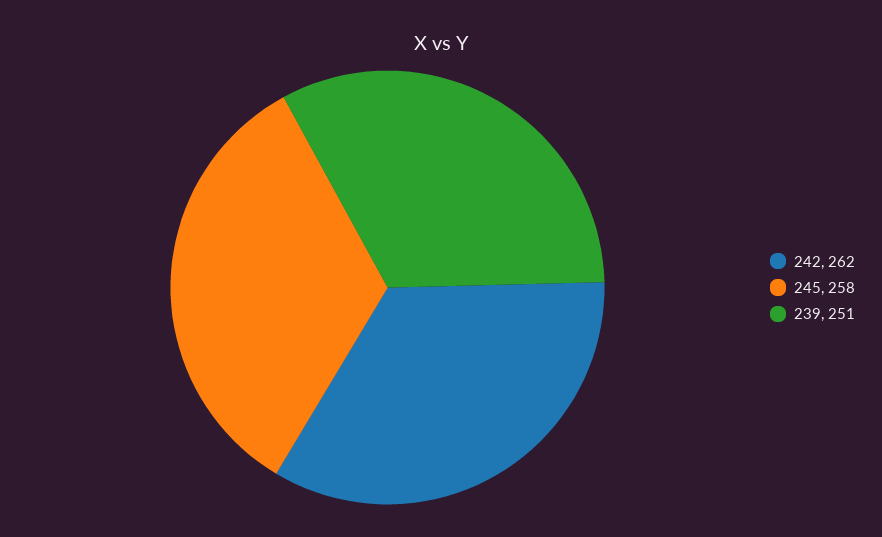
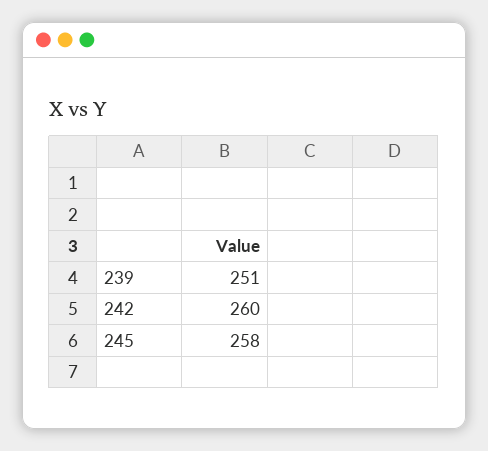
  {
-   "242": 262,
+   "242": 260,
    "245": 258,
    "239": 251
  }

